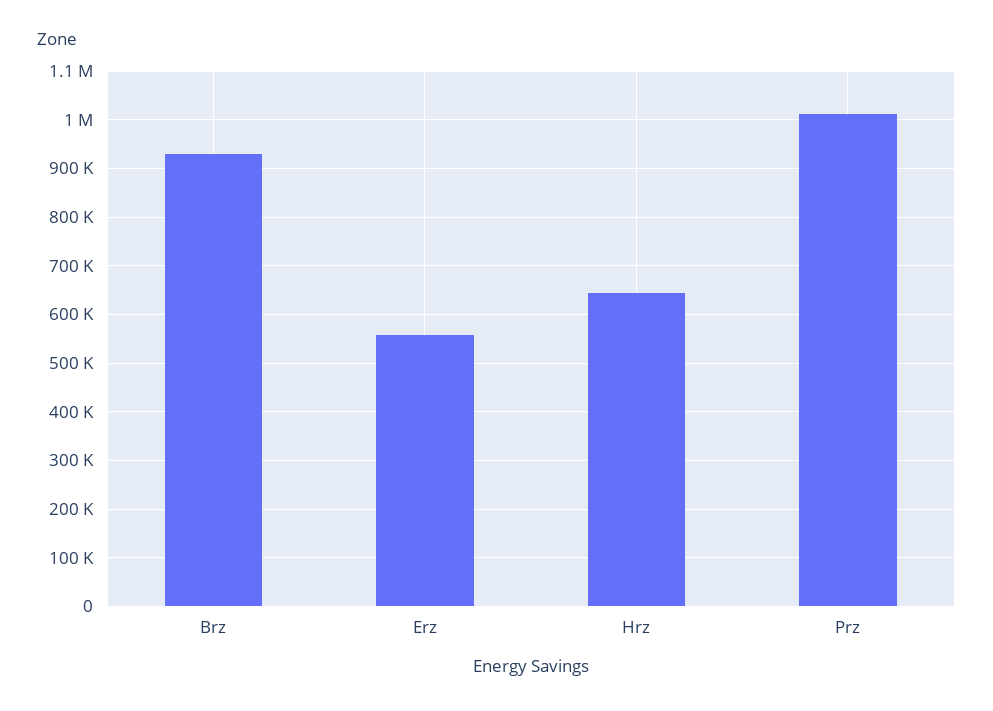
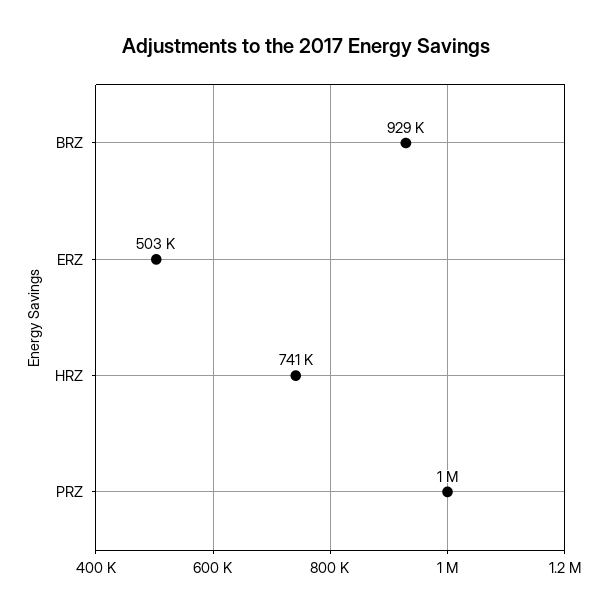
  {
    "Brz": 929000,
-   "Erz": 560000,
+   "Erz": 503000,
-   "Hrz": 640000,
+   "Hrz": 741000,
    "Prz": 1000000
  }

